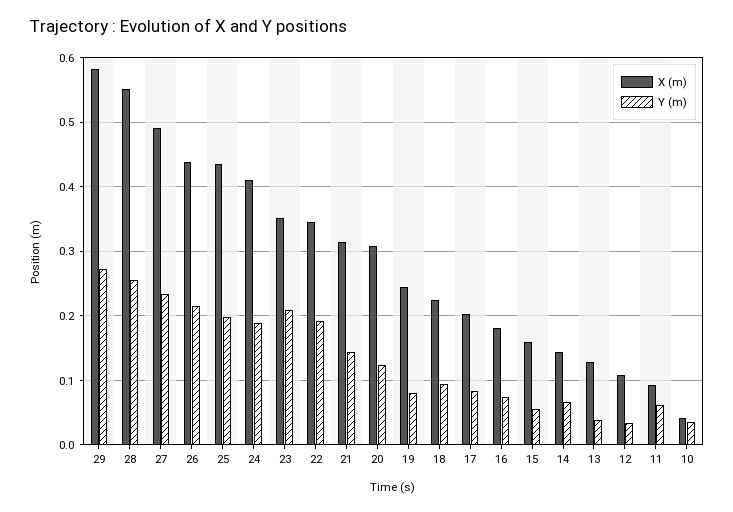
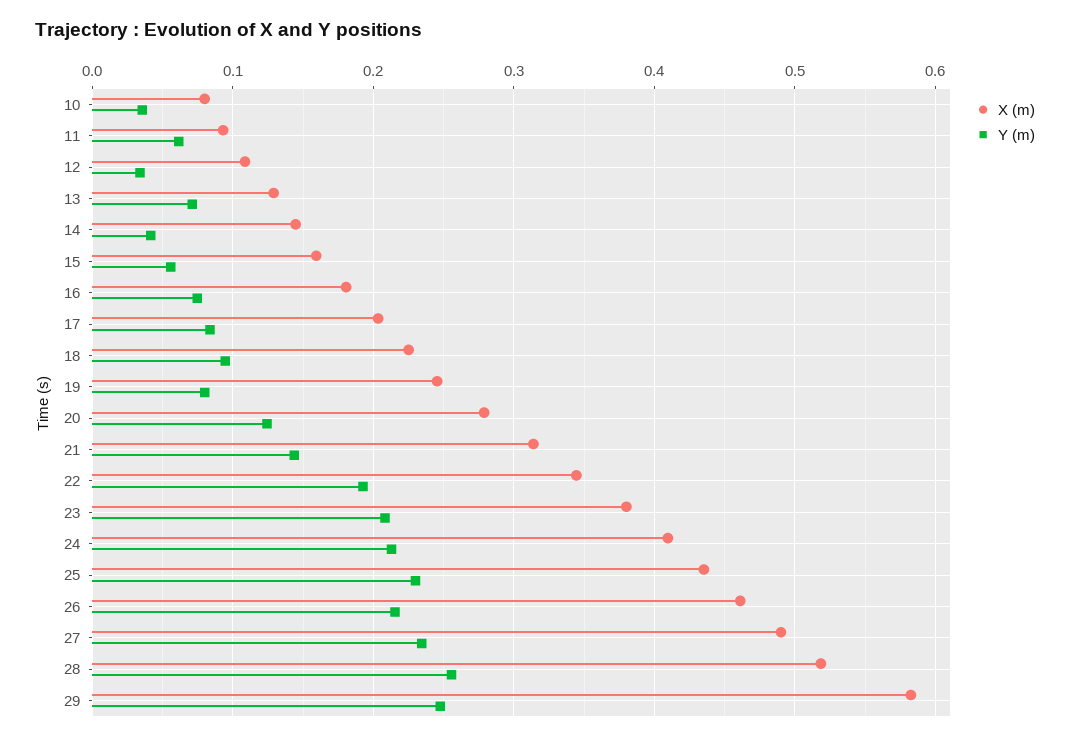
  {
    "X (m)": {
      "29": 0.58,
-     "28": 0.55,
+     "28": 0.52,
      "27": 0.49,
-     "26": 0.44,
+     "26": 0.46,
      "25": 0.44,
      "24": 0.41,
-     "23": 0.35,
+     "23": 0.38,
      "22": 0.34,
      "21": 0.31,
-     "20": 0.31,
+     "20": 0.28,
      "19": 0.25,
      "18": 0.23,
      "17": 0.2,
      "16": 0.18,
      "15": 0.16,
      "14": 0.14,
      "13": 0.13,
      "12": 0.11,
      "11": 0.09,
-     "10": 0.04
+     "10": 0.08
    },
    "Y (m)": {
-     "29": 0.27,
+     "29": 0.25,
      "28": 0.26,
      "27": 0.23,
      "26": 0.22,
-     "25": 0.2,
+     "25": 0.23,
-     "24": 0.19,
+     "24": 0.21,
      "23": 0.21,
      "22": 0.19,
      "21": 0.14,
      "20": 0.12,
      "19": 0.08,
      "18": 0.09,
      "17": 0.08,
      "16": 0.07,
      "15": 0.06,
-     "14": 0.07,
+     "14": 0.04,
-     "13": 0.04,
+     "13": 0.07,
      "12": 0.03,
      "11": 0.06,
      "10": 0.04
    }
  }

